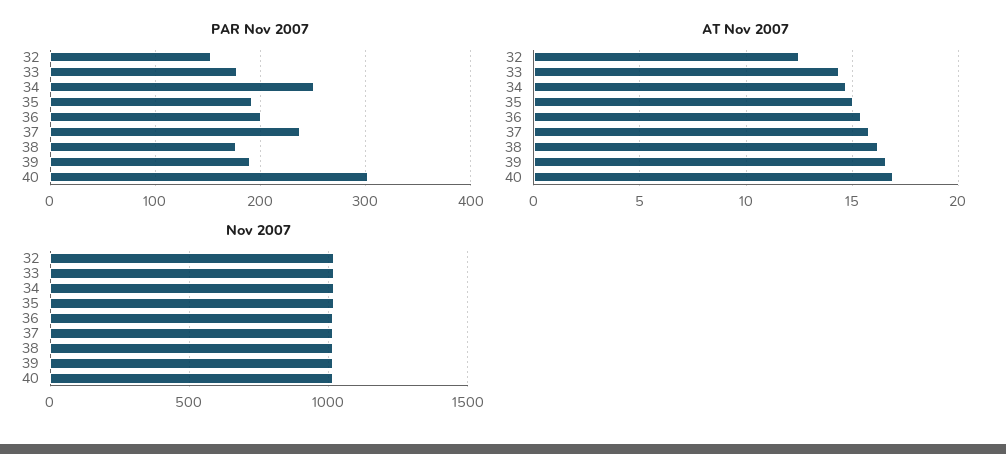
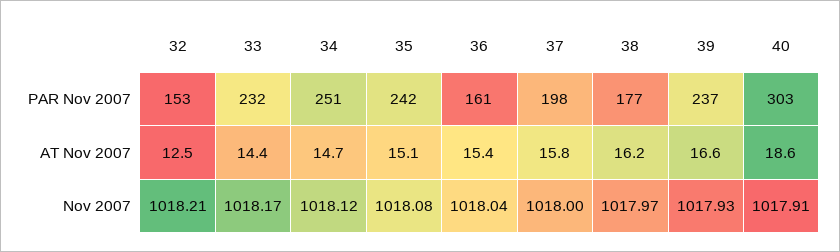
  {
    "PAR Nov 2007": {
      "32": 153,
-     "33": 180,
+     "33": 232,
      "34": 251,
-     "35": 190,
+     "35": 242,
-     "36": 200,
+     "36": 161,
-     "37": 240,
+     "37": 198,
      "38": 177,
-     "39": 190,
+     "39": 237,
      "40": 303
    },
    "AT Nov 2007": {
      "32": 12.5,
      "33": 14.4,
      "34": 14.7,
      "35": 15.1,
      "36": 15.4,
      "37": 15.8,
      "38": 16.2,
      "39": 16.6,
-     "40": 17
+     "40": 18.6
    },
    "Nov 2007": {
      "32": 1018.21,
      "33": 1018.17,
      "34": 1018.12,
      "35": 1018.08,
      "36": 1018.04,
      "37": 1018,
      "38": 1017.97,
      "39": 1017.93,
      "40": 1017.91
    }
  }

